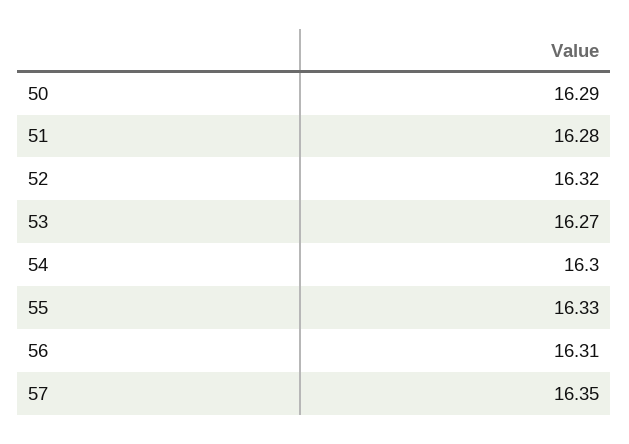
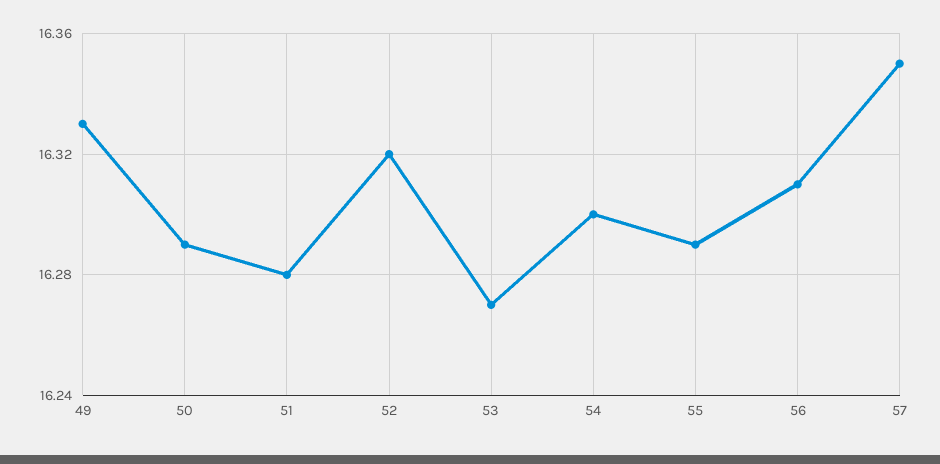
  {
    "50": 16.29,
    "51": 16.28,
    "52": 16.32,
    "53": 16.27,
    "54": 16.3,
-   "55": 16.33,
+   "55": 16.29,
    "56": 16.31,
-   "57": 16.35
+   "57": 16.35,
+   "49": 16.33
  }

